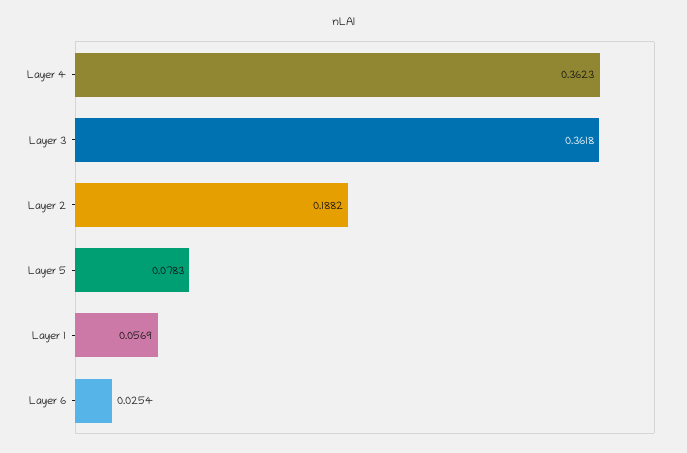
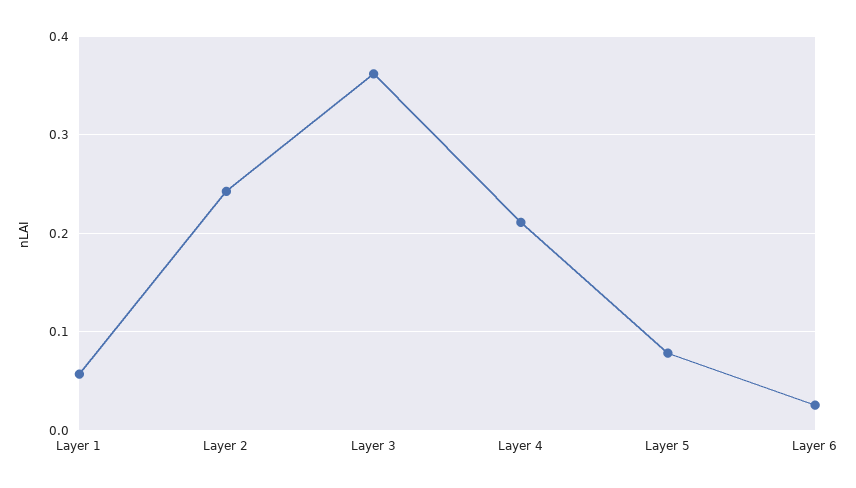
  {
-   "Layer 4": 0.3623,
+   "Layer 4": 0.21,
    "Layer 3": 0.3618,
-   "Layer 2": 0.1882,
+   "Layer 2": 0.24,
    "Layer 5": 0.0783,
    "Layer 1": 0.0569,
    "Layer 6": 0.0254
  }

